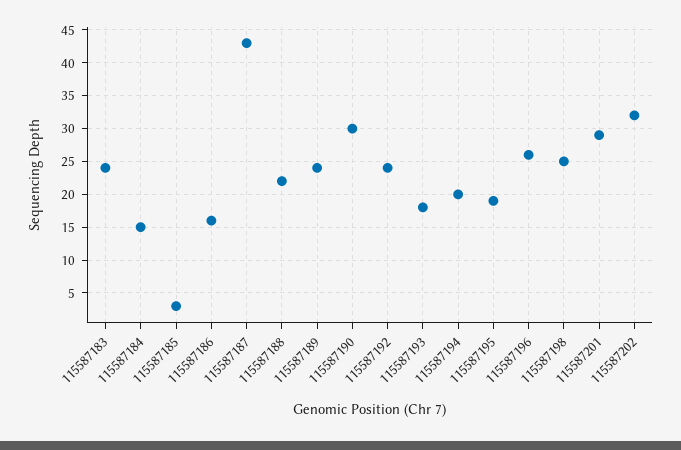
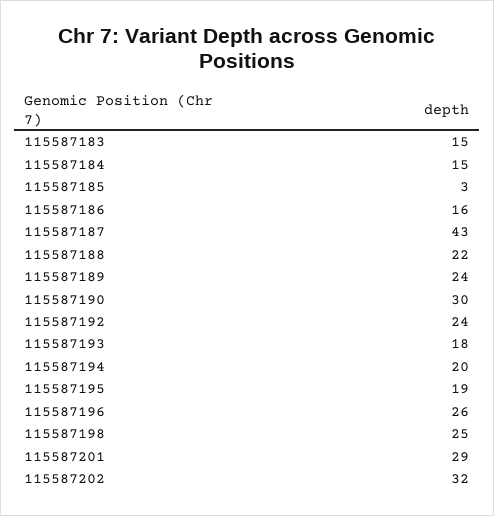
  {
-   "115587183": 24,
+   "115587183": 15,
    "115587184": 15,
    "115587185": 3,
    "115587186": 16,
    "115587187": 43,
    "115587188": 22,
    "115587189": 24,
    "115587190": 30,
    "115587192": 24,
    "115587193": 18,
    "115587194": 20,
    "115587195": 19,
    "115587196": 26,
    "115587198": 25,
    "115587201": 29,
    "115587202": 32
  }

